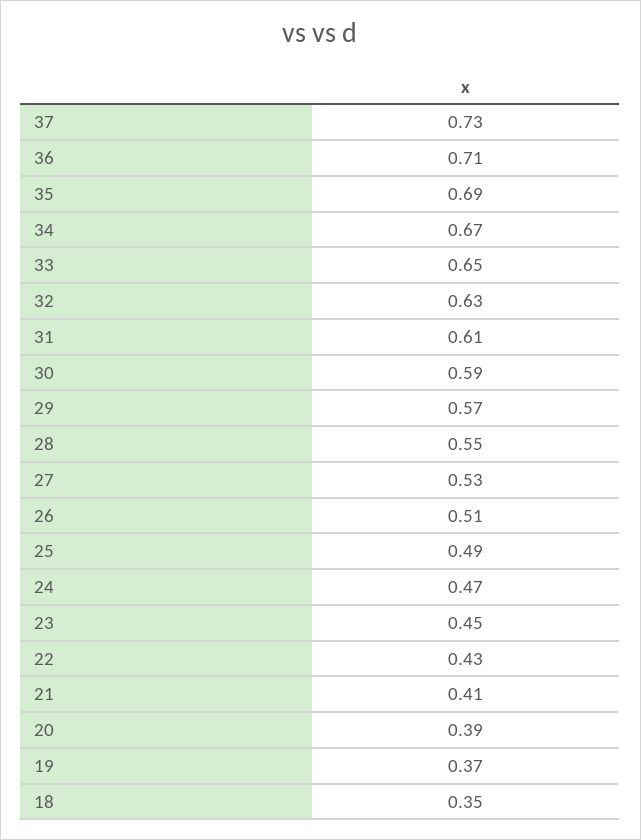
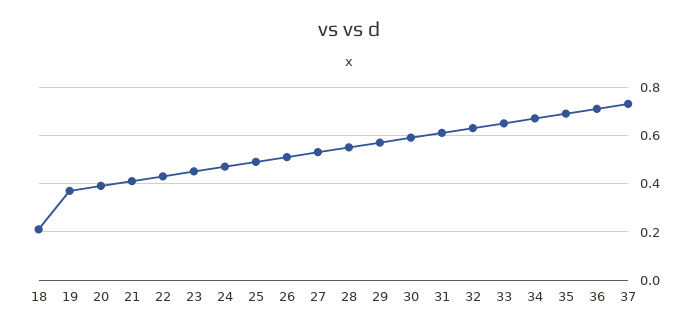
  {
    "37": 0.73,
    "36": 0.71,
    "35": 0.69,
    "34": 0.67,
    "33": 0.65,
    "32": 0.63,
    "31": 0.61,
    "30": 0.59,
    "29": 0.57,
    "28": 0.55,
    "27": 0.53,
    "26": 0.51,
    "25": 0.49,
    "24": 0.47,
    "23": 0.45,
    "22": 0.43,
    "21": 0.41,
    "20": 0.39,
    "19": 0.37,
-   "18": 0.35
+   "18": 0.2
  }

